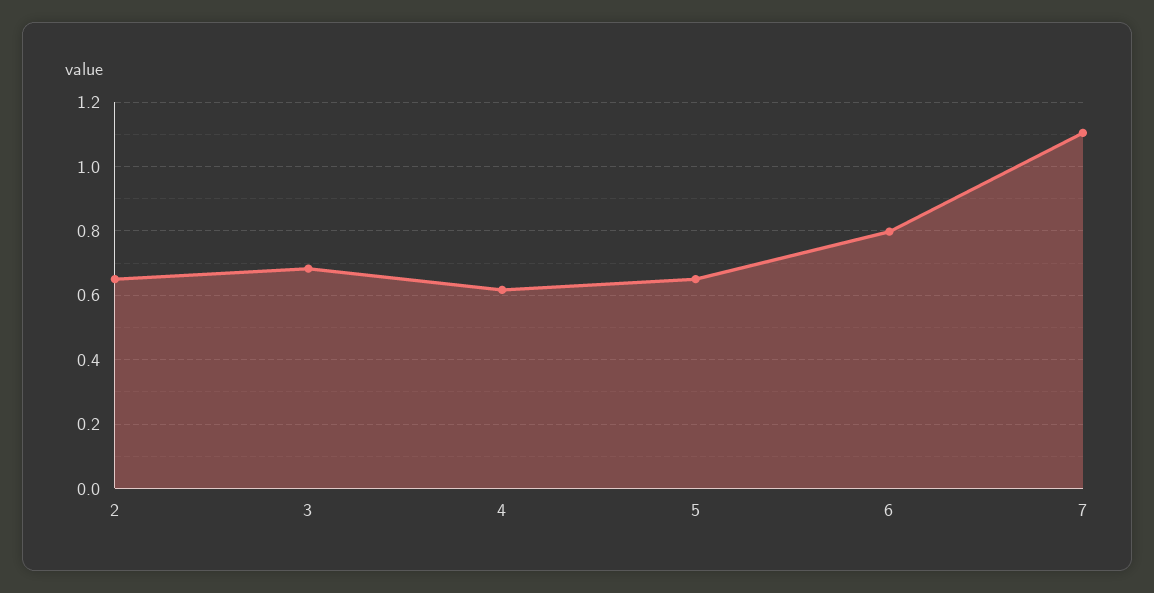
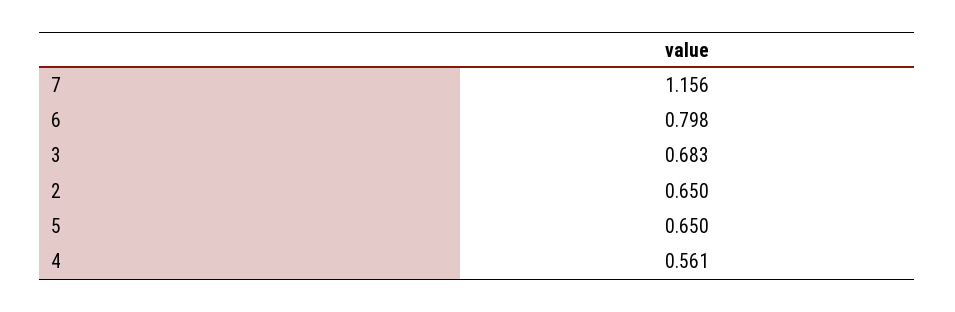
  {
    "2": 0.65,
    "3": 0.683,
-   "4": 0.62,
+   "4": 0.561,
    "5": 0.65,
    "6": 0.798,
-   "7": 1.1
+   "7": 1.156
  }

